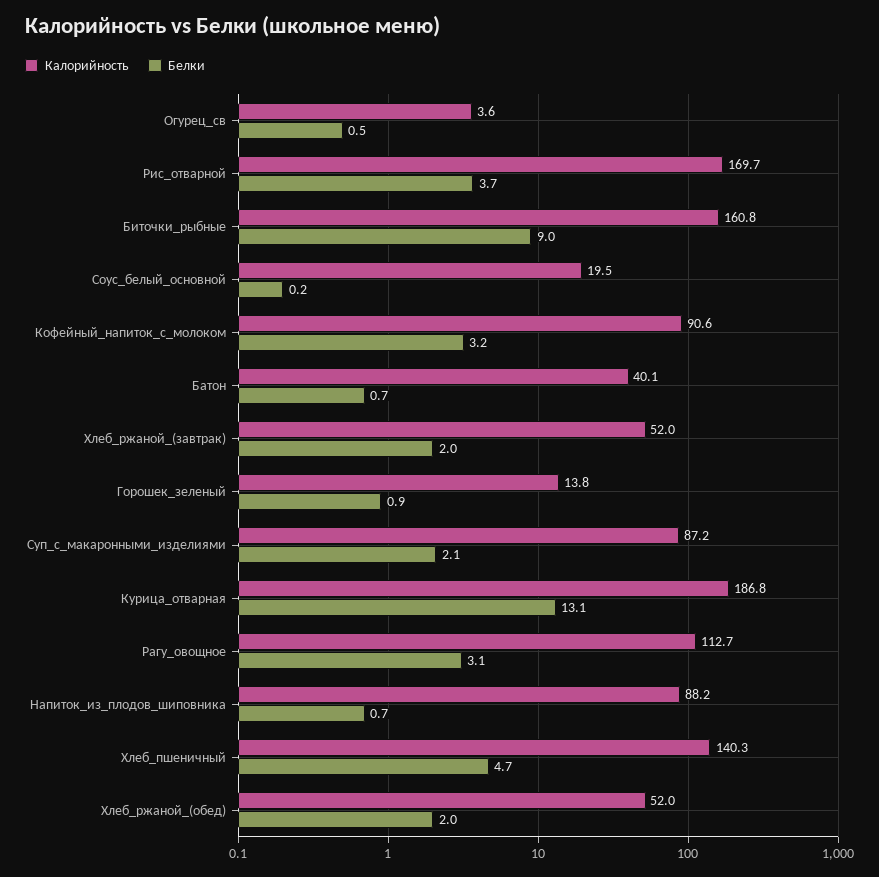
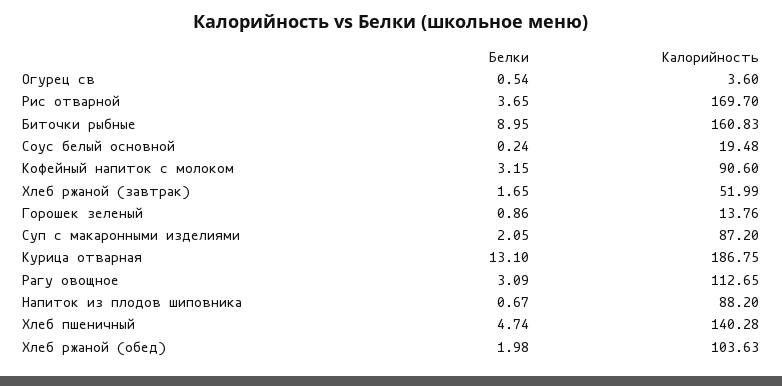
  {
    "Калорийность": {
      "Огурец_св": 3.6,
      "Рис_отварной": 169.7,
      "Биточки_рыбные": 160.83,
      "Соус_белый_основной": 19.48,
      "Кофейный_напиток_с_молоком": 90.6,
-     "Батон": 40.1,
      "Хлеб_ржаной_(завтрак)": 51.99,
      "Горошек_зеленый": 13.76,
      "Суп_с_макаронными_изделиями": 87.2,
      "Курица_отварная": 186.75,
      "Рагу_овощное": 112.65,
      "Напиток_из_плодов_шиповника": 88.2,
      "Хлеб_пшеничный": 140.28,
-     "Хлеб_ржаной_(обед)": 52
+     "Хлеб_ржаной_(обед)": 103.63
    },
    "Белки": {
      "Огурец_св": 0.54,
      "Рис_отварной": 3.65,
      "Биточки_рыбные": 8.95,
      "Соус_белый_основной": 0.24,
      "Кофейный_напиток_с_молоком": 3.15,
-     "Батон": 0.7,
-     "Хлеб_ржаной_(завтрак)": 2,
+     "Хлеб_ржаной_(завтрак)": 1.65,
      "Горошек_зеленый": 0.86,
      "Суп_с_макаронными_изделиями": 2.05,
      "Курица_отварная": 13.1,
      "Рагу_овощное": 3.09,
      "Напиток_из_плодов_шиповника": 0.67,
      "Хлеб_пшеничный": 4.74,
      "Хлеб_ржаной_(обед)": 1.98
    }
  }

